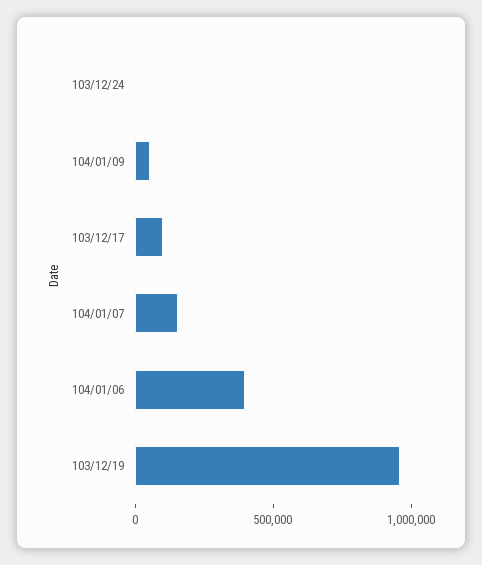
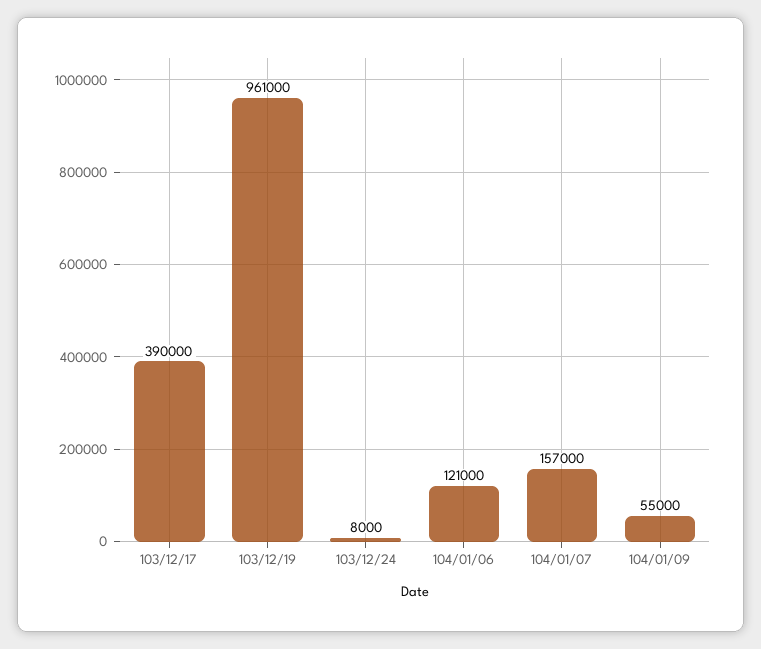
  {
    "103/12/24": 8000,
    "104/01/09": 55000,
-   "103/12/17": 100000,
+   "103/12/17": 390000,
    "104/01/07": 157000,
-   "104/01/06": 400000,
+   "104/01/06": 121000,
    "103/12/19": 961000
  }

